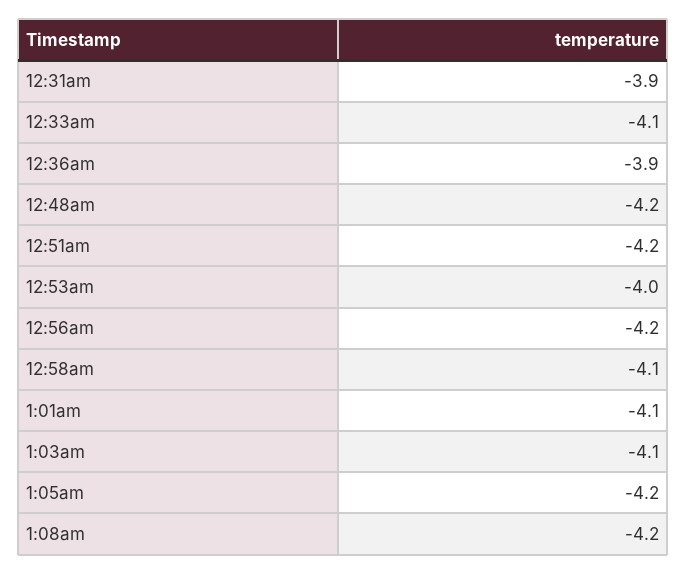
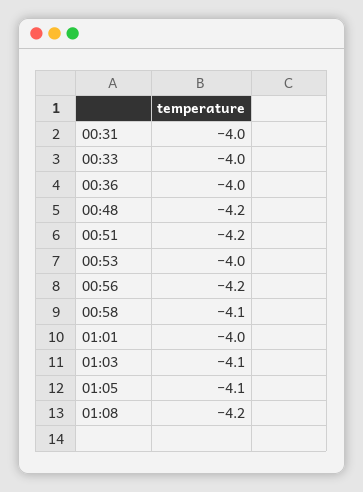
  {
-   "12:31am": -3.9,
+   "12:31am": -4,
-   "12:33am": -4.1,
+   "12:33am": -4,
-   "12:36am": -3.9,
+   "12:36am": -4,
    "12:48am": -4.2,
    "12:51am": -4.2,
    "12:53am": -4,
    "12:56am": -4.2,
    "12:58am": -4.1,
-   "1:01am": -4.1,
+   "1:01am": -4,
    "1:03am": -4.1,
-   "1:05am": -4.2,
+   "1:05am": -4.1,
    "1:08am": -4.2
  }

